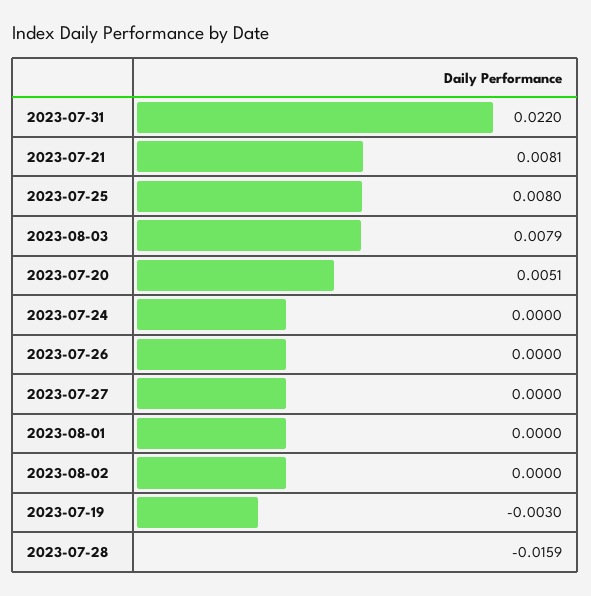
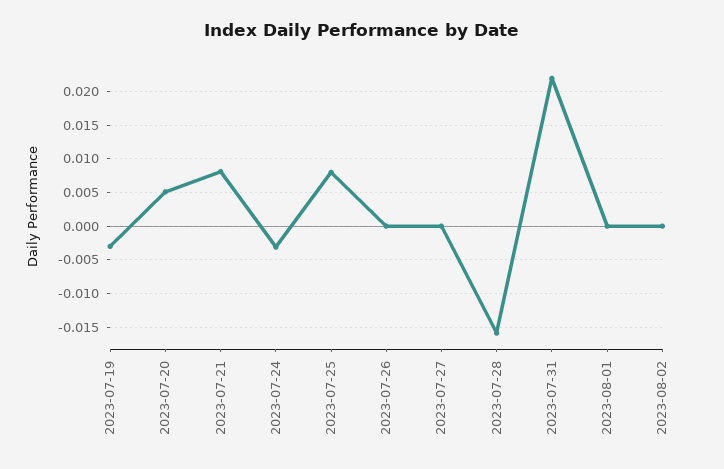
  {
    "2023-07-31": 0.022,
    "2023-07-21": 0.0081,
    "2023-07-25": 0.008,
-   "2023-08-03": 0.0079,
    "2023-07-20": 0.0051,
-   "2023-07-24": 0,
+   "2023-07-24": -0.003,
    "2023-07-26": 0,
    "2023-07-27": 0,
    "2023-08-01": 0,
    "2023-08-02": 0,
    "2023-07-19": -0.003,
    "2023-07-28": -0.0159
  }

